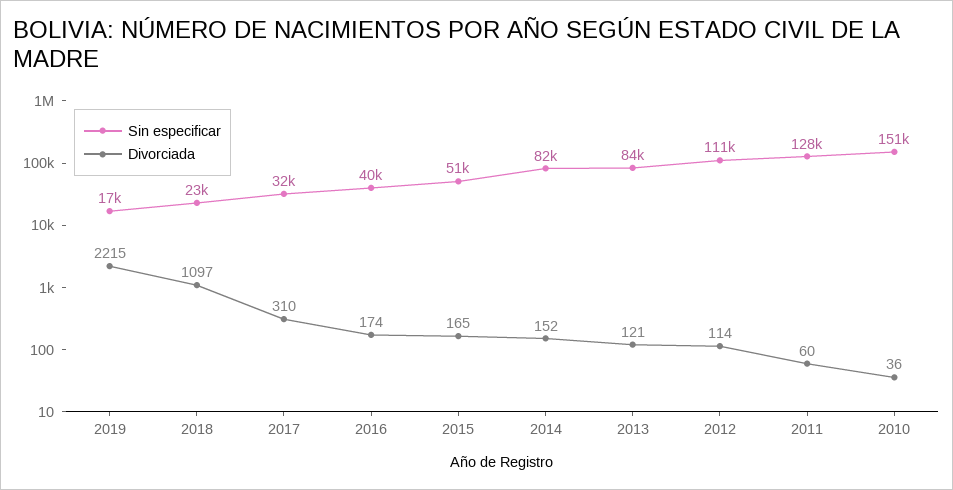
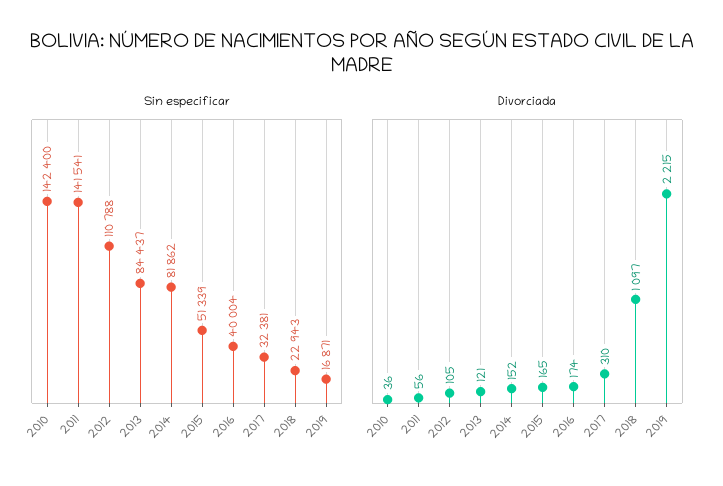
  {
    "Sin especificar": {
      "2019": 16871,
      "2018": 22943,
      "2017": 32381,
      "2016": 40004,
      "2015": 51339,
      "2014": 81862,
      "2013": 84437,
      "2012": 110788,
-     "2011": 128000,
+     "2011": 141541,
-     "2010": 151000
+     "2010": 142400
    },
    "Divorciada": {
      "2019": 2215,
      "2018": 1097,
      "2017": 310,
      "2016": 174,
      "2015": 165,
      "2014": 152,
      "2013": 121,
-     "2012": 114,
+     "2012": 105,
-     "2011": 60,
+     "2011": 56,
      "2010": 36
    }
  }

